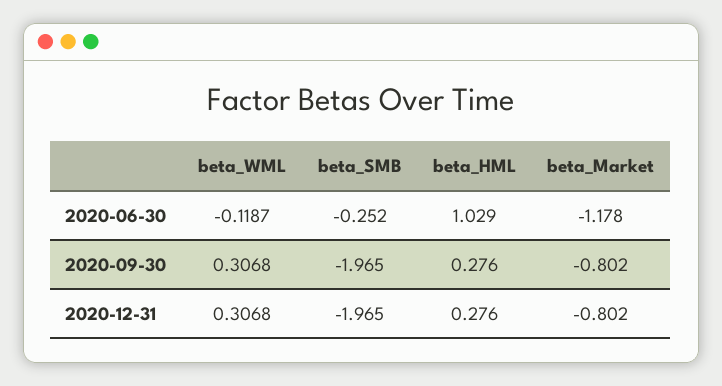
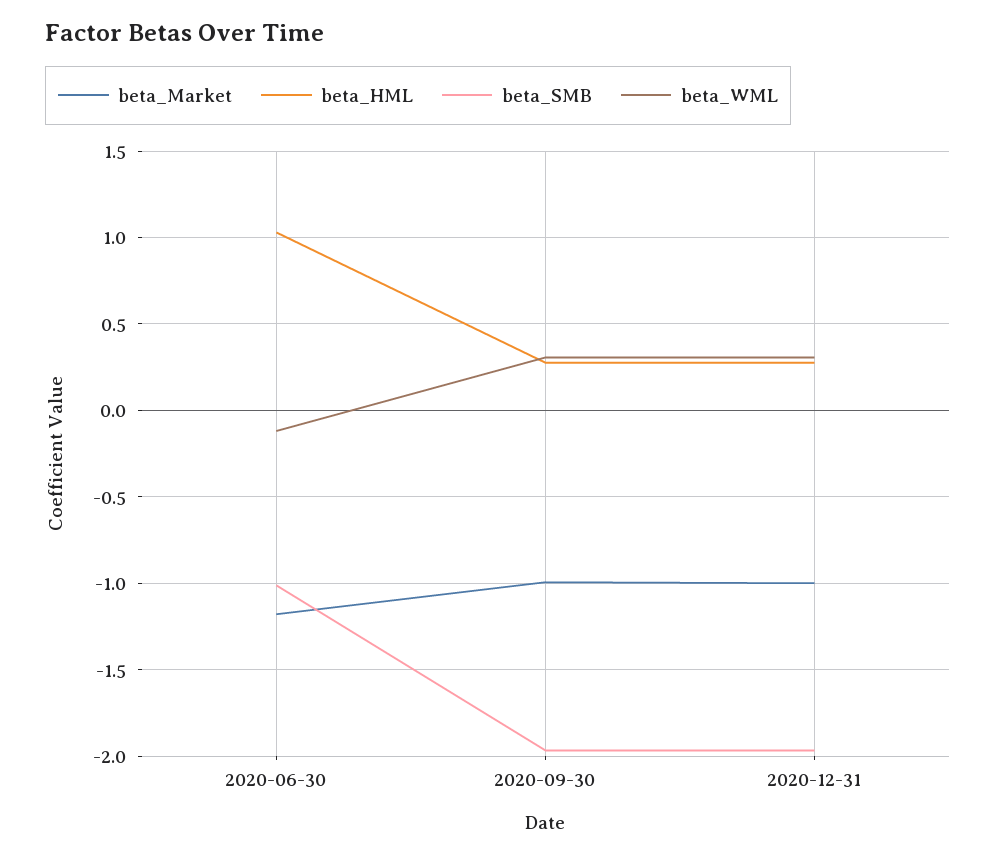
  {
    "beta_WML": {
      "2020-06-30": -0.1187,
      "2020-09-30": 0.3068,
      "2020-12-31": 0.3068
    },
    "beta_SMB": {
-     "2020-06-30": -0.252,
+     "2020-06-30": -1,
      "2020-09-30": -1.965,
      "2020-12-31": -1.965
    },
    "beta_HML": {
      "2020-06-30": 1.029,
      "2020-09-30": 0.276,
      "2020-12-31": 0.276
    },
    "beta_Market": {
      "2020-06-30": -1.178,
-     "2020-09-30": -0.802,
+     "2020-09-30": -1,
-     "2020-12-31": -0.802
+     "2020-12-31": -1
    }
  }

